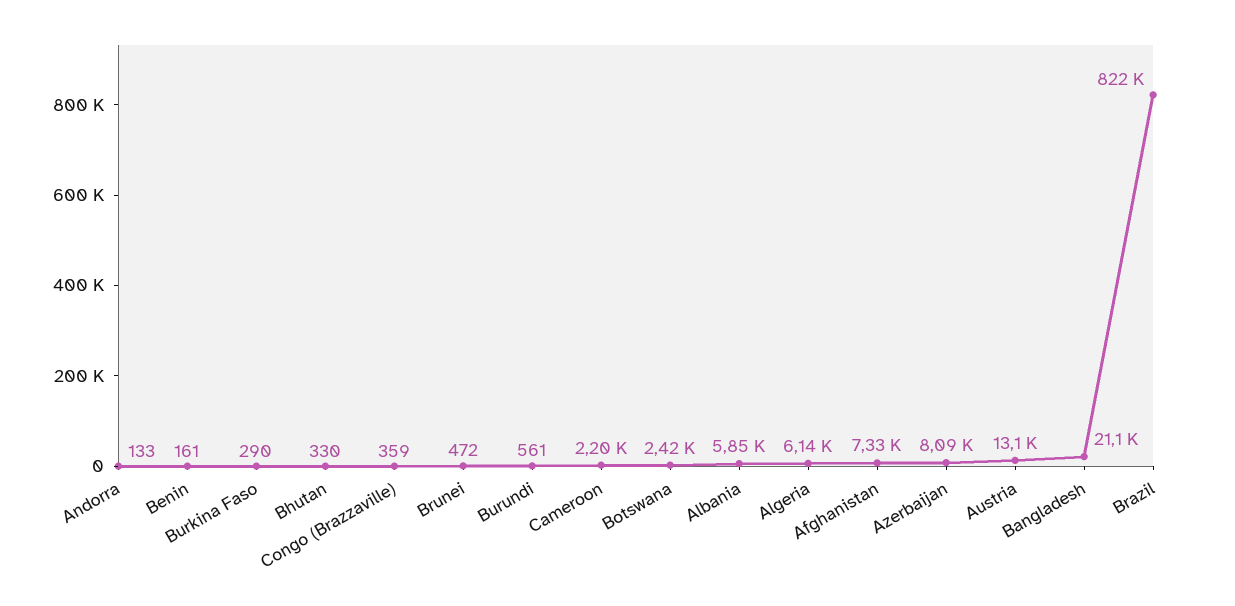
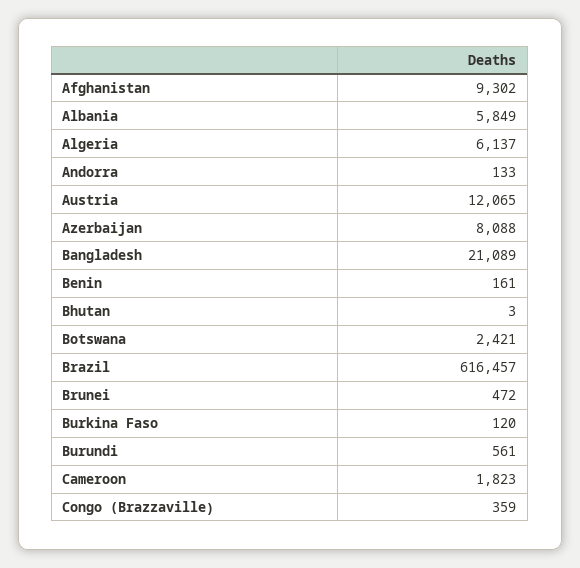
  {
    "Andorra": 133,
    "Benin": 161,
-   "Burkina Faso": 290,
+   "Burkina Faso": 120,
-   "Bhutan": 330,
+   "Bhutan": 3,
    "Congo (Brazzaville)": 359,
    "Brunei": 472,
    "Burundi": 561,
-   "Cameroon": 2200,
+   "Cameroon": 1823,
    "Botswana": 2421,
    "Albania": 5849,
    "Algeria": 6137,
-   "Afghanistan": 7330,
+   "Afghanistan": 9302,
    "Azerbaijan": 8088,
-   "Austria": 13100,
+   "Austria": 12065,
    "Bangladesh": 21089,
-   "Brazil": 822000
+   "Brazil": 616457
  }

